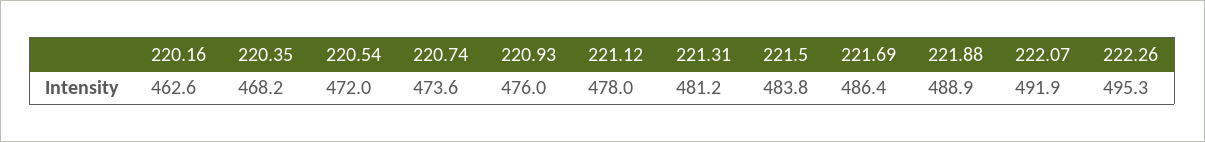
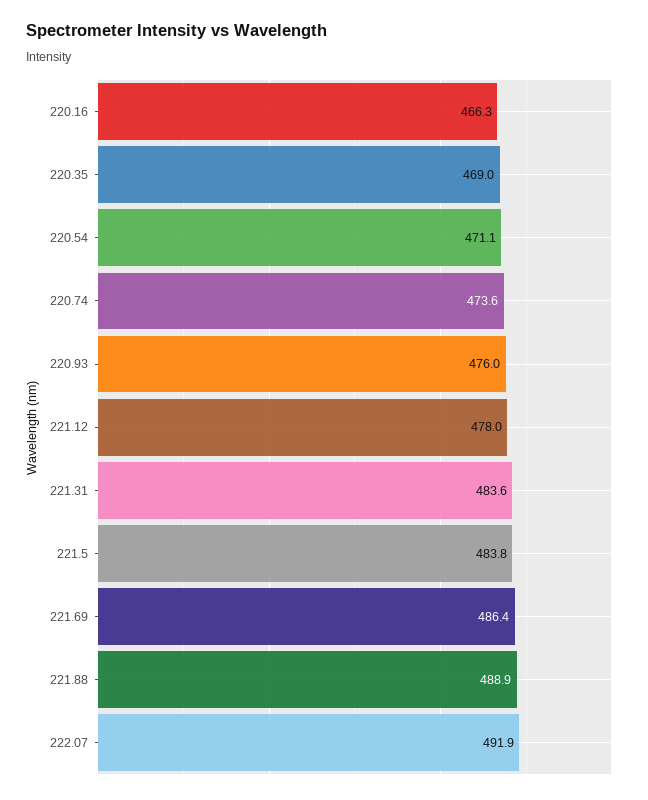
  {
-   "220.16": 462.6,
+   "220.16": 466.3,
-   "220.35": 468.2,
+   "220.35": 469,
-   "220.54": 472,
+   "220.54": 471.1,
    "220.74": 473.6,
    "220.93": 476,
    "221.12": 478,
-   "221.31": 481.2,
+   "221.31": 483.6,
    "221.5": 483.8,
    "221.69": 486.4,
    "221.88": 488.9,
-   "222.07": 491.9,
+   "222.07": 491.9
-   "222.26": 495.3
  }

